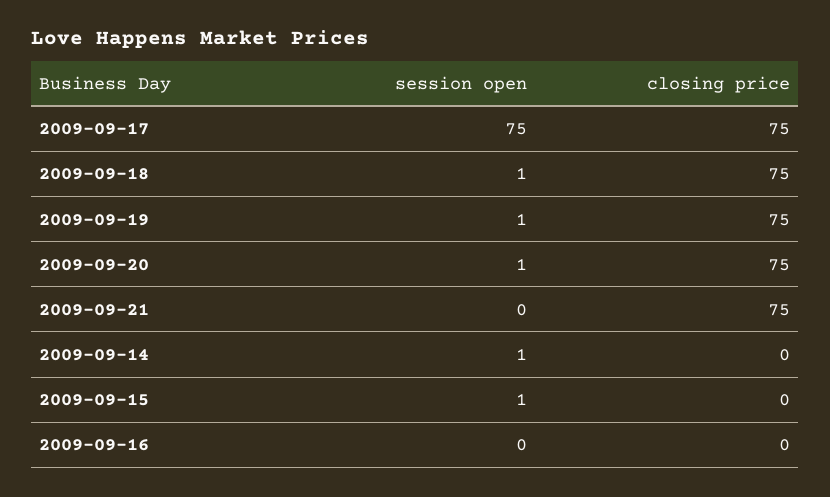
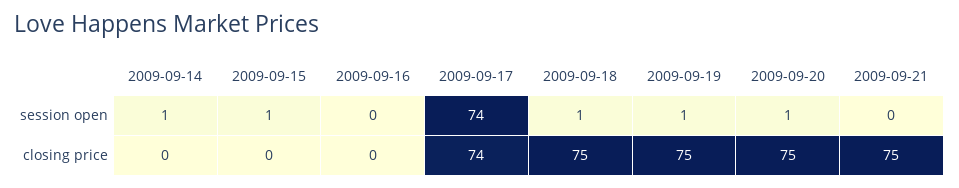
  {
    "session open": {
-     "2009-09-17": 75,
+     "2009-09-17": 74,
      "2009-09-18": 1,
      "2009-09-19": 1,
      "2009-09-20": 1,
      "2009-09-21": 0,
      "2009-09-14": 1,
      "2009-09-15": 1,
      "2009-09-16": 0
    },
    "closing price": {
-     "2009-09-17": 75,
+     "2009-09-17": 74,
      "2009-09-18": 75,
      "2009-09-19": 75,
      "2009-09-20": 75,
      "2009-09-21": 75,
      "2009-09-14": 0,
      "2009-09-15": 0,
      "2009-09-16": 0
    }
  }

